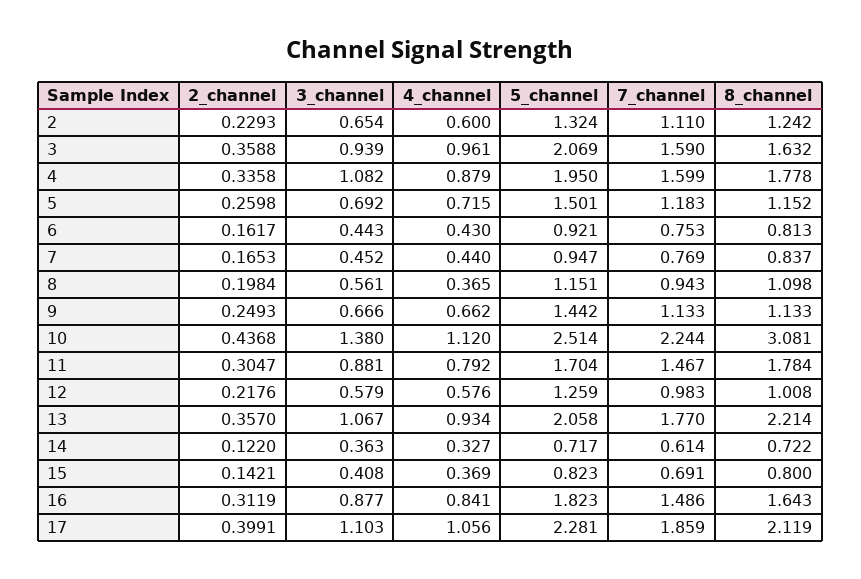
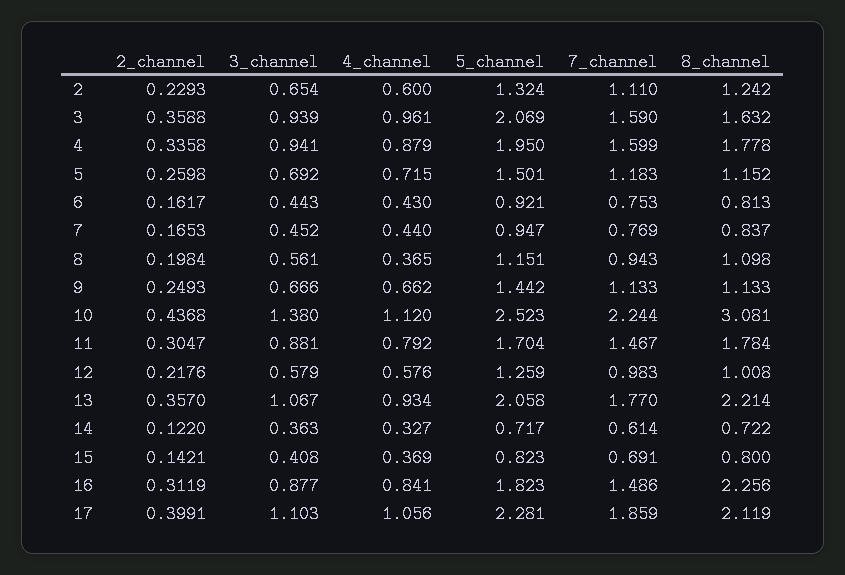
  {
    "2_channel": {
      "2": 0.2293,
      "3": 0.3588,
      "4": 0.3358,
      "5": 0.2598,
      "6": 0.1617,
      "7": 0.1653,
      "8": 0.1984,
      "9": 0.2493,
      "10": 0.4368,
      "11": 0.3047,
      "12": 0.2176,
      "13": 0.357,
      "14": 0.122,
      "15": 0.1421,
      "16": 0.3119,
      "17": 0.3991
    },
    "3_channel": {
      "2": 0.654,
      "3": 0.939,
-     "4": 1.082,
+     "4": 0.941,
      "5": 0.692,
      "6": 0.443,
      "7": 0.452,
      "8": 0.561,
      "9": 0.666,
      "10": 1.38,
      "11": 0.881,
      "12": 0.579,
      "13": 1.067,
      "14": 0.363,
      "15": 0.408,
      "16": 0.877,
      "17": 1.103
    },
    "4_channel": {
      "2": 0.6,
      "3": 0.961,
      "4": 0.879,
      "5": 0.715,
      "6": 0.43,
      "7": 0.44,
      "8": 0.365,
      "9": 0.662,
      "10": 1.12,
      "11": 0.792,
      "12": 0.576,
      "13": 0.934,
      "14": 0.327,
      "15": 0.369,
      "16": 0.841,
      "17": 1.056
    },
    "5_channel": {
      "2": 1.324,
      "3": 2.069,
      "4": 1.95,
      "5": 1.501,
      "6": 0.921,
      "7": 0.947,
      "8": 1.151,
      "9": 1.442,
-     "10": 2.514,
+     "10": 2.523,
      "11": 1.704,
      "12": 1.259,
      "13": 2.058,
      "14": 0.717,
      "15": 0.823,
      "16": 1.823,
      "17": 2.281
    },
    "7_channel": {
      "2": 1.11,
      "3": 1.59,
      "4": 1.599,
      "5": 1.183,
      "6": 0.753,
      "7": 0.769,
      "8": 0.943,
      "9": 1.133,
      "10": 2.244,
      "11": 1.467,
      "12": 0.983,
      "13": 1.77,
      "14": 0.614,
      "15": 0.691,
      "16": 1.486,
      "17": 1.859
    },
    "8_channel": {
      "2": 1.242,
      "3": 1.632,
      "4": 1.778,
      "5": 1.152,
      "6": 0.813,
      "7": 0.837,
      "8": 1.098,
      "9": 1.133,
      "10": 3.081,
      "11": 1.784,
      "12": 1.008,
      "13": 2.214,
      "14": 0.722,
      "15": 0.8,
-     "16": 1.643,
+     "16": 2.256,
      "17": 2.119
    }
  }

